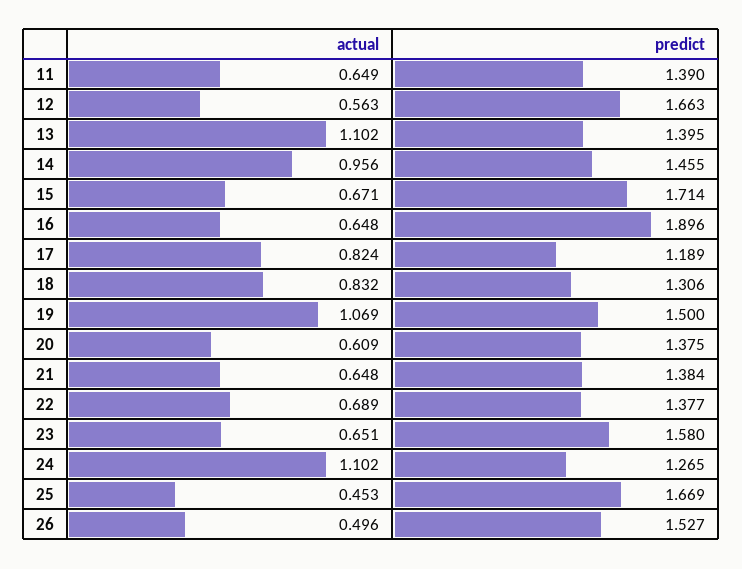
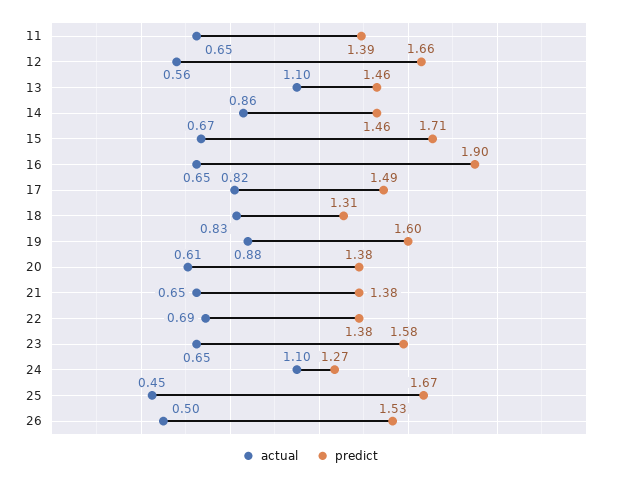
  {
    "actual": {
      "11": 0.649,
      "12": 0.563,
      "13": 1.102,
-     "14": 0.956,
+     "14": 0.86,
      "15": 0.671,
      "16": 0.648,
      "17": 0.824,
      "18": 0.832,
-     "19": 1.069,
+     "19": 0.88,
      "20": 0.609,
      "21": 0.648,
      "22": 0.689,
      "23": 0.651,
      "24": 1.102,
      "25": 0.453,
      "26": 0.496
    },
    "predict": {
      "11": 1.39,
      "12": 1.663,
-     "13": 1.395,
+     "13": 1.46,
      "14": 1.455,
      "15": 1.714,
      "16": 1.896,
-     "17": 1.189,
+     "17": 1.49,
      "18": 1.306,
-     "19": 1.5,
+     "19": 1.6,
      "20": 1.375,
      "21": 1.384,
      "22": 1.377,
      "23": 1.58,
      "24": 1.265,
      "25": 1.669,
      "26": 1.527
    }
  }

